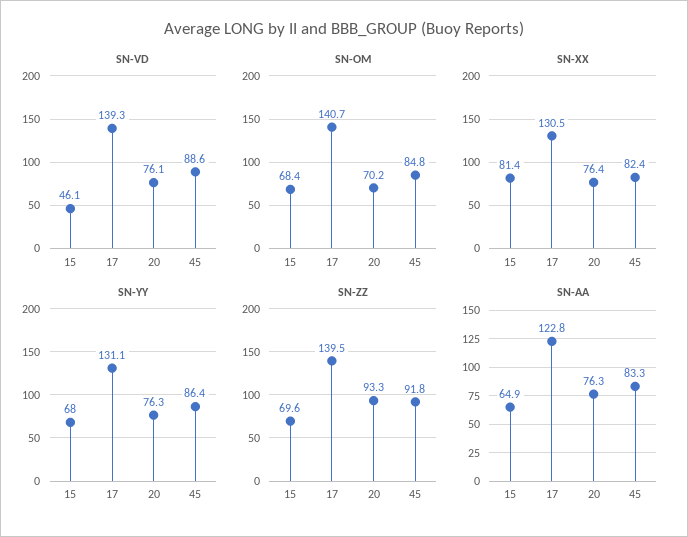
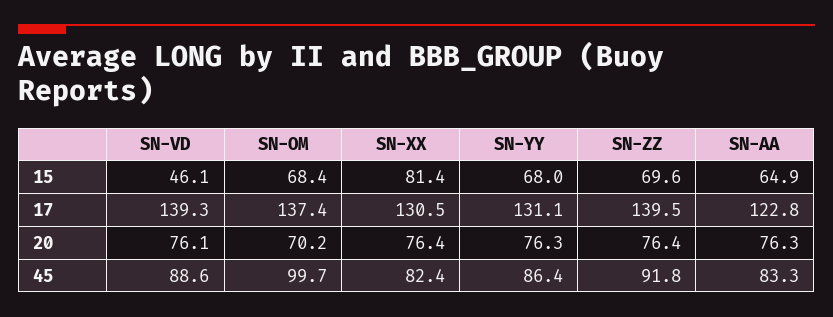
  {
    "SN-VD": {
      "15": 46.1,
      "17": 139.3,
      "20": 76.1,
      "45": 88.6
    },
    "SN-OM": {
      "15": 68.4,
-     "17": 140.7,
+     "17": 137.4,
      "20": 70.2,
-     "45": 84.8
+     "45": 99.7
    },
    "SN-XX": {
      "15": 81.4,
      "17": 130.5,
      "20": 76.4,
      "45": 82.4
    },
    "SN-YY": {
      "15": 68,
      "17": 131.1,
      "20": 76.3,
      "45": 86.4
    },
    "SN-ZZ": {
      "15": 69.6,
      "17": 139.5,
-     "20": 93.3,
+     "20": 76.4,
      "45": 91.8
    },
    "SN-AA": {
      "15": 64.9,
      "17": 122.8,
      "20": 76.3,
      "45": 83.3
    }
  }

